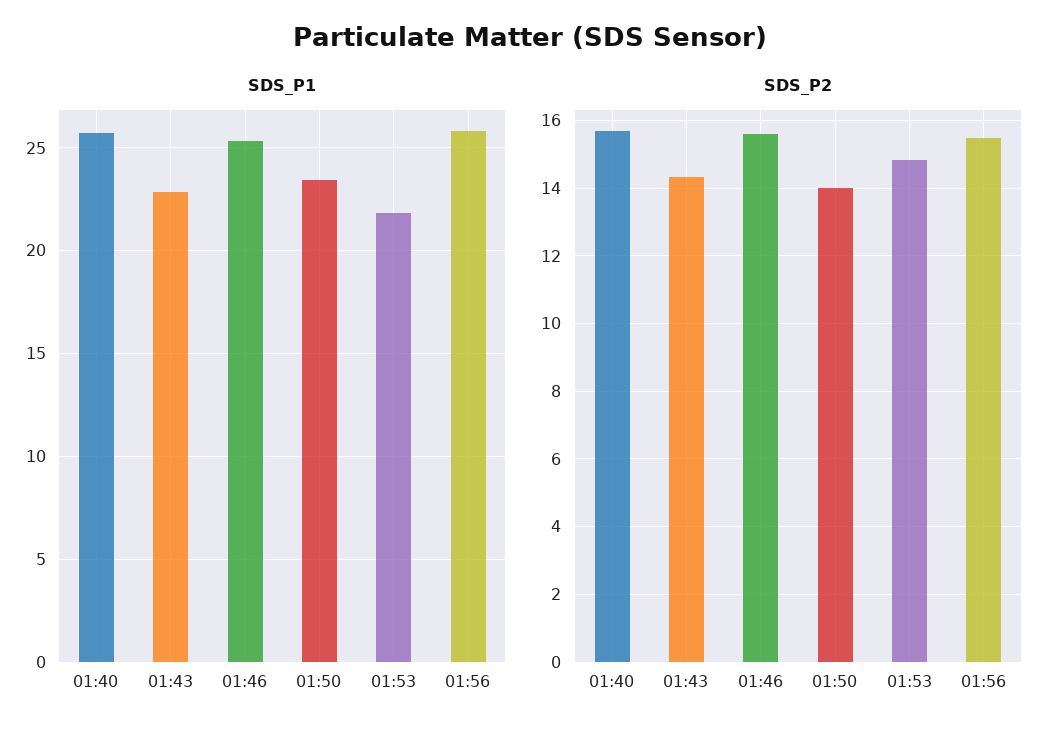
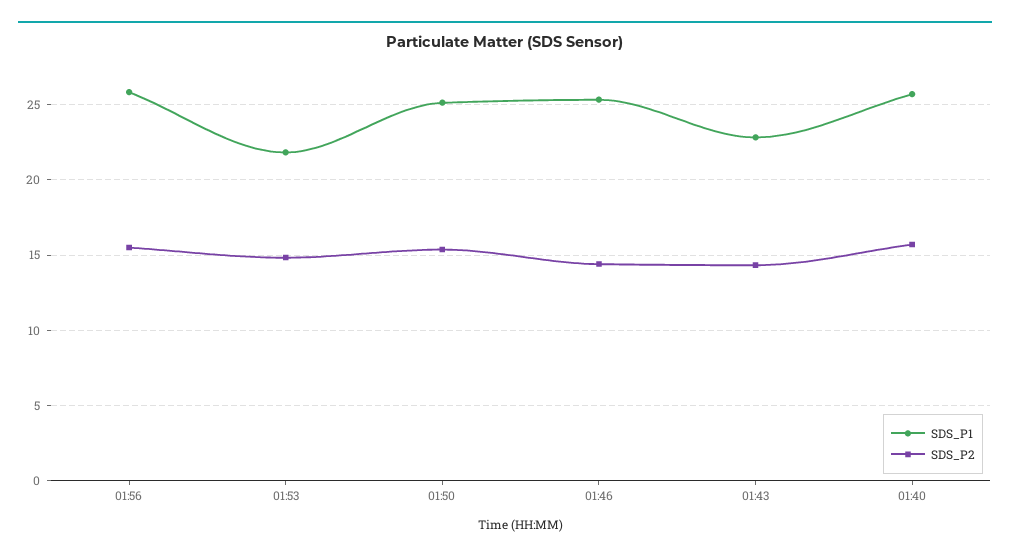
  {
    "SDS_P1": {
      "01:40": 25.5,
      "01:43": 23,
      "01:46": 25.5,
-     "01:50": 23.5,
+     "01:50": 25,
      "01:53": 22,
      "01:56": 26
    },
    "SDS_P2": {
      "01:40": 15.8,
      "01:43": 14.4,
-     "01:46": 15.6,
+     "01:46": 14.5,
-     "01:50": 14,
+     "01:50": 15.5,
      "01:53": 14.8,
      "01:56": 15.6
    }
  }

